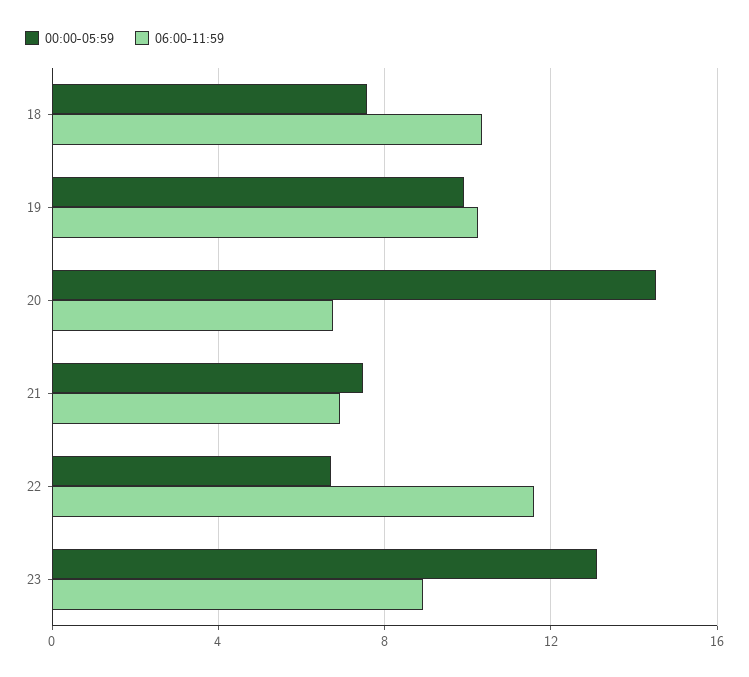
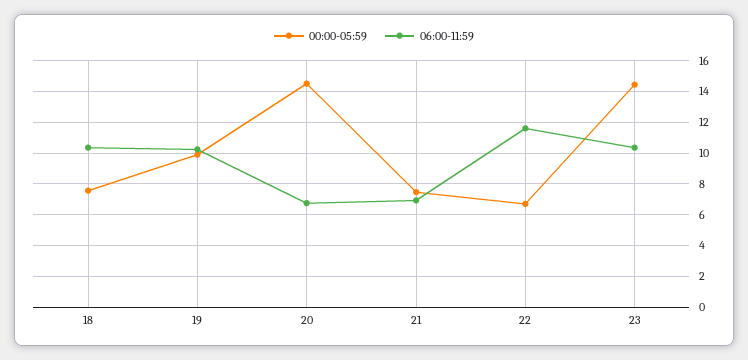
  {
    "00:00-05:59": {
      "18": 7.5,
      "19": 10,
      "20": 14.5,
      "21": 7.5,
      "22": 6.5,
-     "23": 13
+     "23": 14.5
    },
    "06:00-11:59": {
      "18": 10.5,
      "19": 10.5,
      "20": 7,
      "21": 7,
      "22": 11.5,
-     "23": 9
+     "23": 10.5
    }
  }

